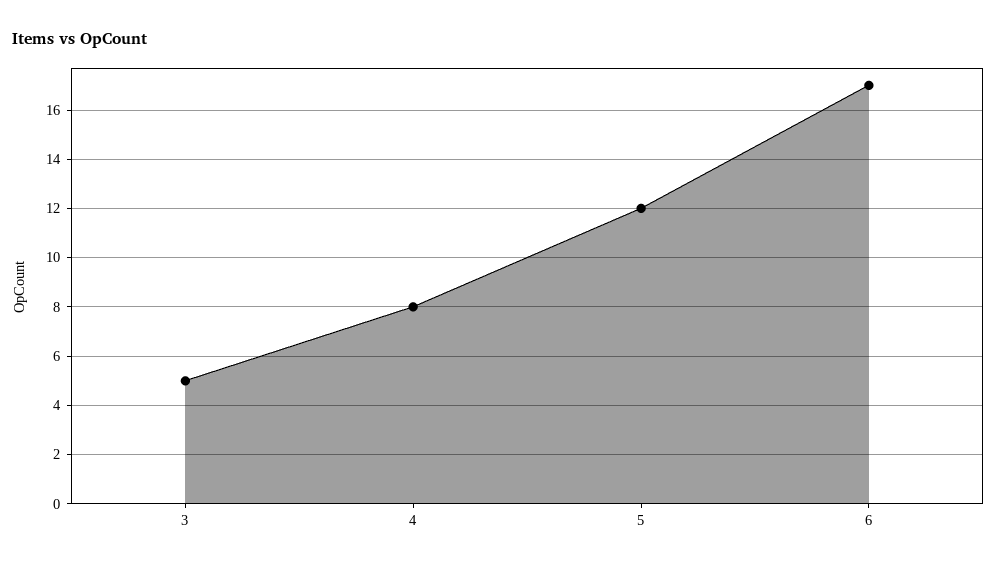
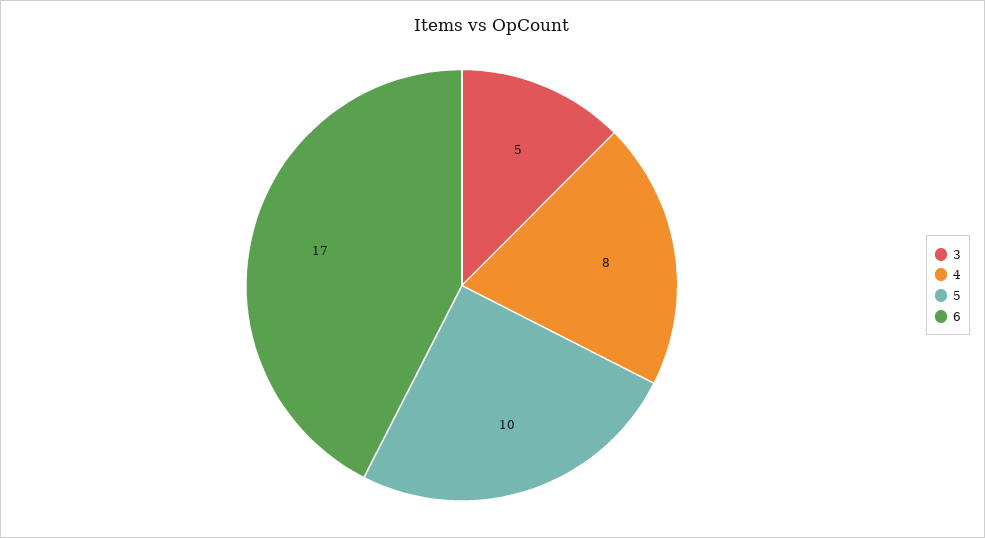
  {
    "3": 5,
    "4": 8,
-   "5": 12,
+   "5": 10,
    "6": 17
  }

